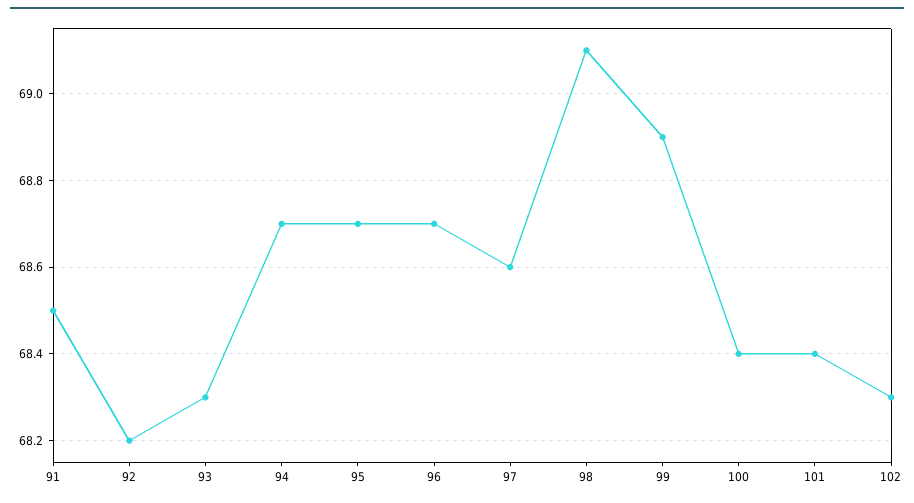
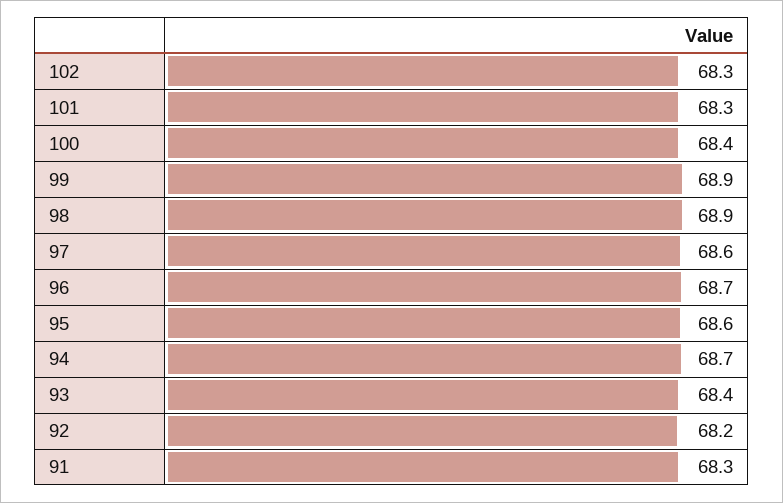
  {
-   "91": 68.5,
+   "91": 68.3,
    "92": 68.2,
-   "93": 68.3,
+   "93": 68.4,
    "94": 68.7,
-   "95": 68.7,
+   "95": 68.6,
    "96": 68.7,
    "97": 68.6,
-   "98": 69.1,
+   "98": 68.9,
    "99": 68.9,
    "100": 68.4,
-   "101": 68.4,
+   "101": 68.3,
    "102": 68.3
  }

